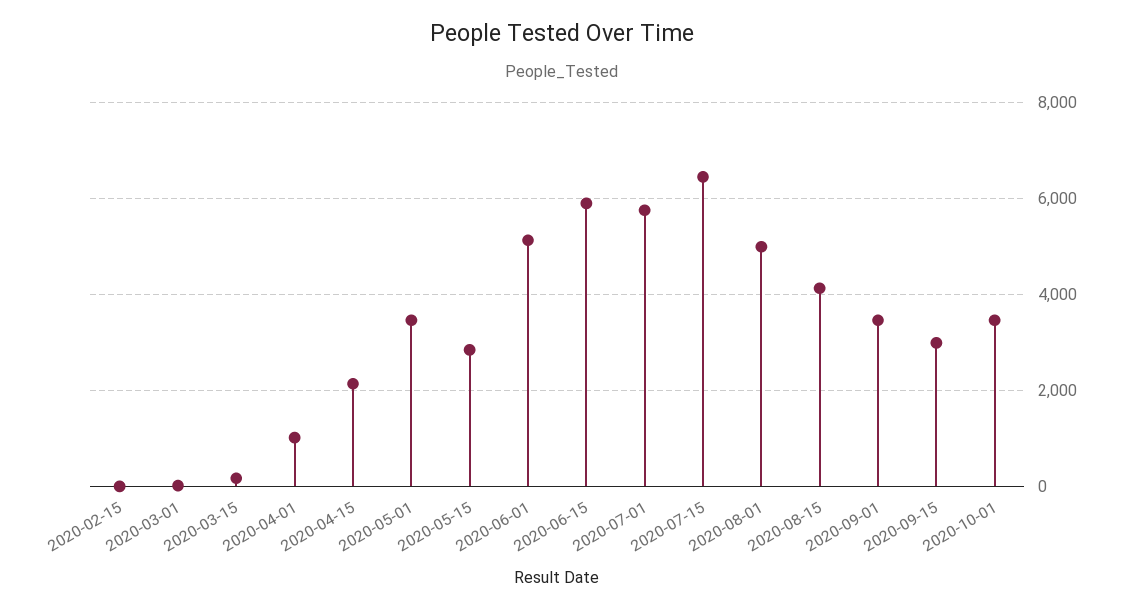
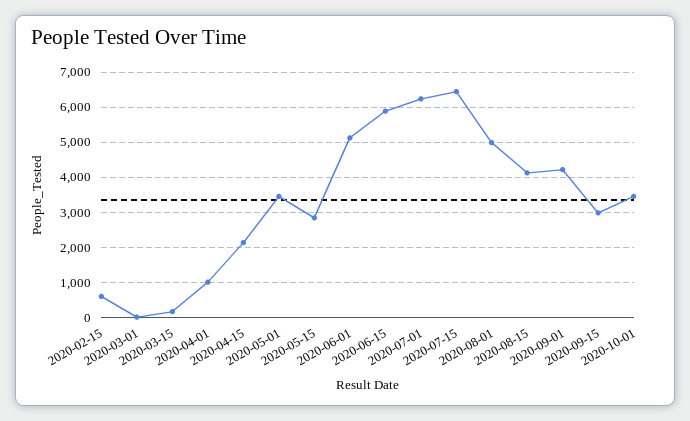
  {
-   "2020-02-15": 0,
+   "2020-02-15": 600,
    "2020-03-01": 0,
    "2020-03-15": 200,
    "2020-04-01": 1000,
    "2020-04-15": 2200,
    "2020-05-01": 3400,
    "2020-05-15": 2800,
    "2020-06-01": 5200,
    "2020-06-15": 5800,
-   "2020-07-01": 5800,
+   "2020-07-01": 6200,
    "2020-07-15": 6400,
    "2020-08-01": 5000,
    "2020-08-15": 4200,
-   "2020-09-01": 3400,
+   "2020-09-01": 4200,
    "2020-09-15": 3000,
    "2020-10-01": 3400
  }

